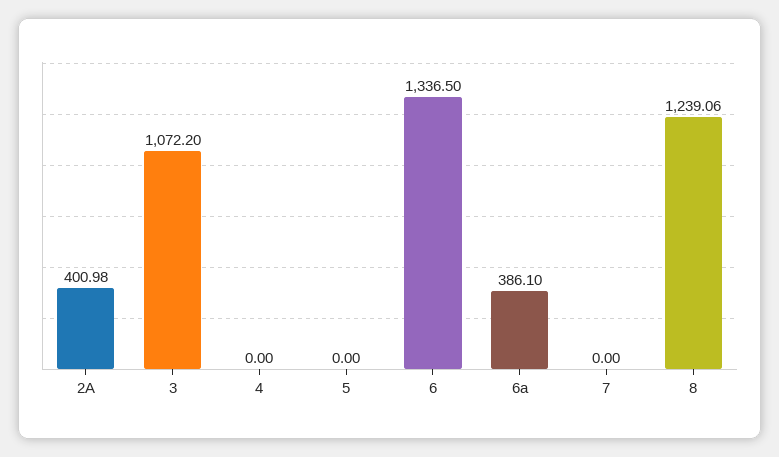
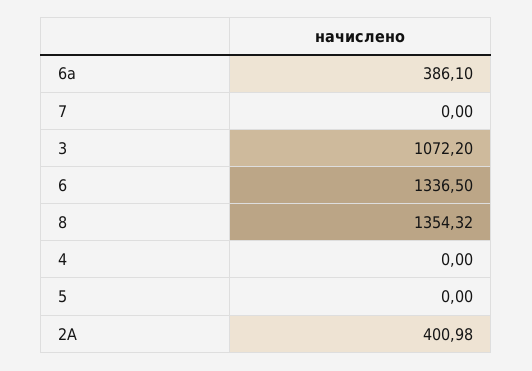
  {
    "2А": 400.98,
    "3": 1072.2,
    "4": 0,
    "5": 0,
    "6": 1336.5,
    "6а": 386.1,
    "7": 0,
-   "8": 1239.06
+   "8": 1354.32
  }

